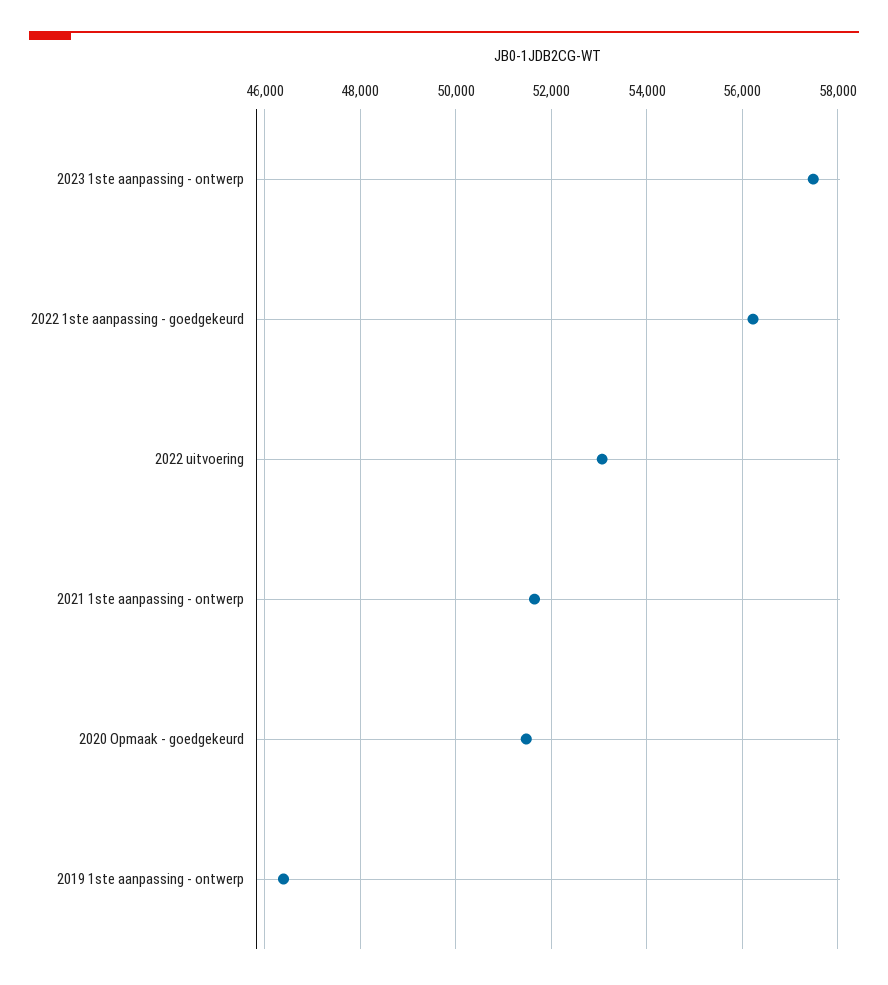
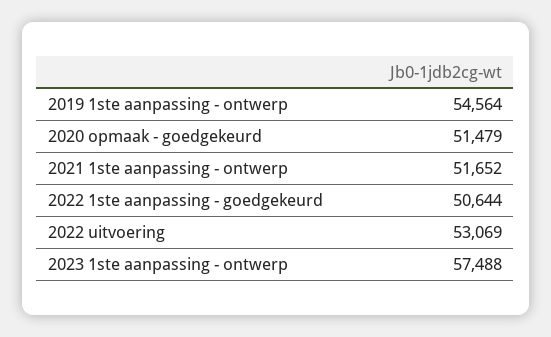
  {
    "2023 1ste aanpassing - ontwerp": 57488,
-   "2022 1ste aanpassing - goedgekeurd": 56200,
+   "2022 1ste aanpassing - goedgekeurd": 50644,
    "2022 uitvoering": 53069,
    "2021 1ste aanpassing - ontwerp": 51652,
    "2020 Opmaak - goedgekeurd": 51479,
-   "2019 1ste aanpassing - ontwerp": 46400
+   "2019 1ste aanpassing - ontwerp": 54564
  }

